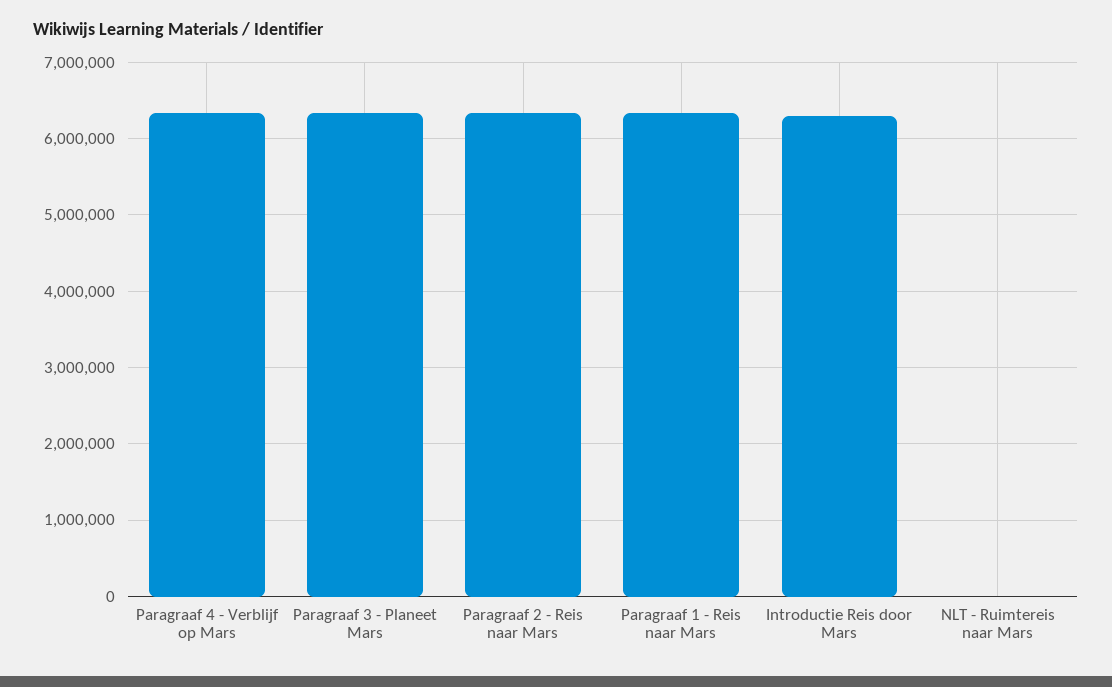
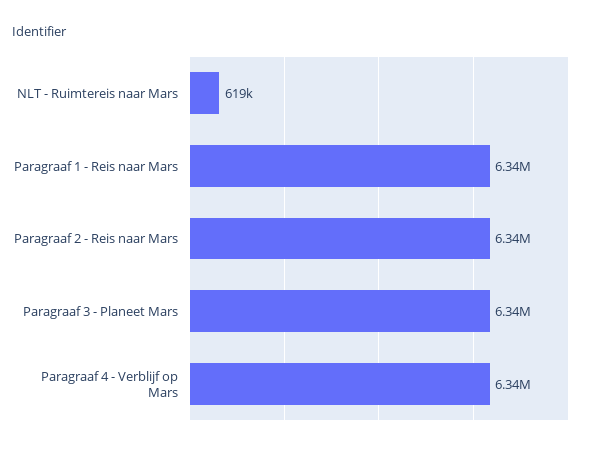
  {
    "Paragraaf 4 - Verblijf op Mars": 6340000,
    "Paragraaf 3 - Planeet Mars": 6340000,
    "Paragraaf 2 - Reis naar Mars": 6340000,
    "Paragraaf 1 - Reis naar Mars": 6340000,
-   "Introductie Reis door Mars": 6300000,
-   "NLT - Ruimtereis naar Mars": 0
+   "NLT - Ruimtereis naar Mars": 619000
  }

